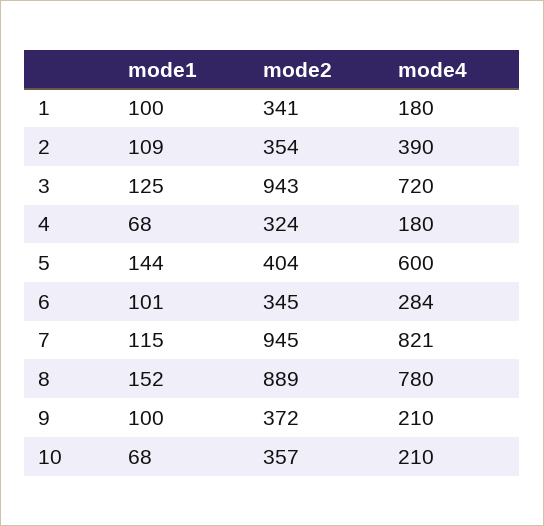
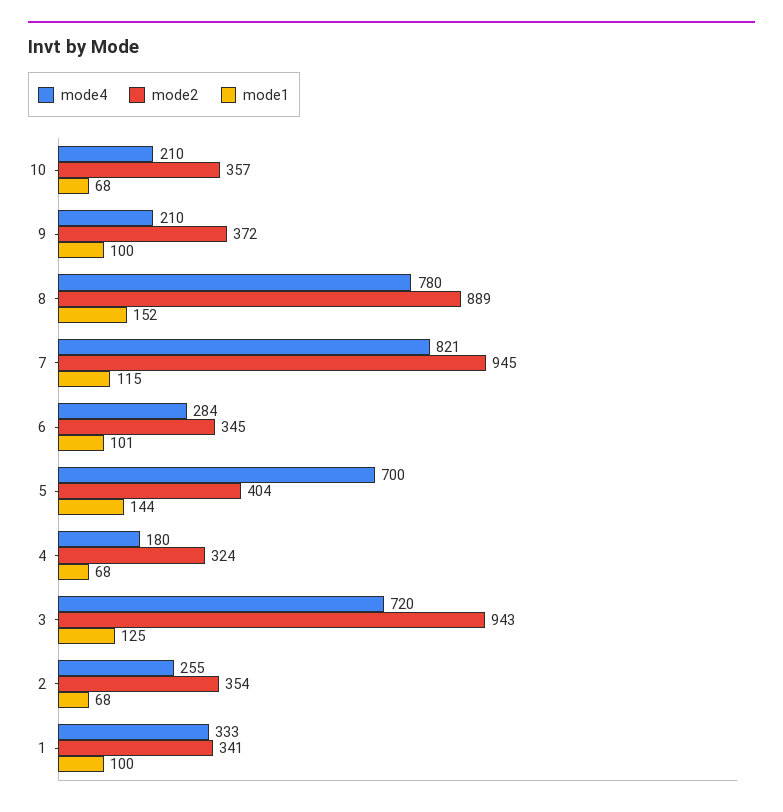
  {
    "mode1": {
      "1": 100,
-     "2": 109,
+     "2": 68,
      "3": 125,
      "4": 68,
      "5": 144,
      "6": 101,
      "7": 115,
      "8": 152,
      "9": 100,
      "10": 68
    },
    "mode2": {
      "1": 341,
      "2": 354,
      "3": 943,
      "4": 324,
      "5": 404,
      "6": 345,
      "7": 945,
      "8": 889,
      "9": 372,
      "10": 357
    },
    "mode4": {
-     "1": 180,
+     "1": 333,
-     "2": 390,
+     "2": 255,
      "3": 720,
      "4": 180,
-     "5": 600,
+     "5": 700,
      "6": 284,
      "7": 821,
      "8": 780,
      "9": 210,
      "10": 210
    }
  }

